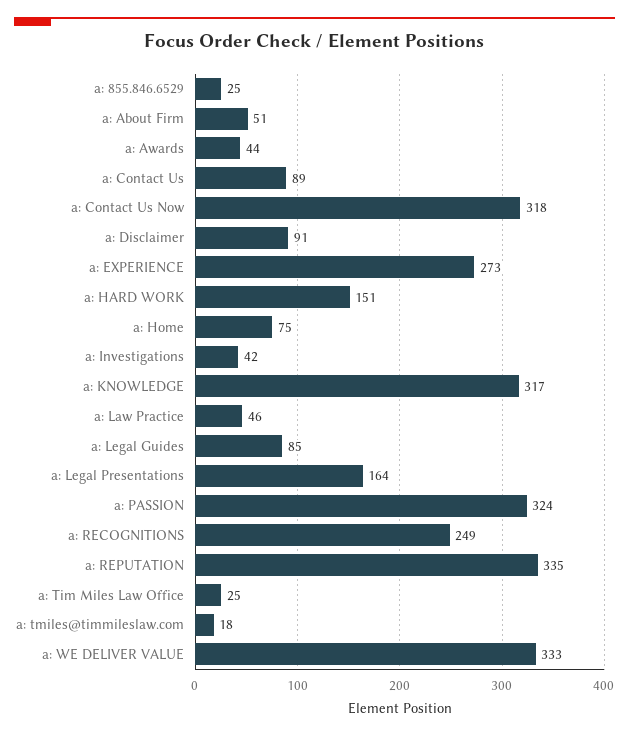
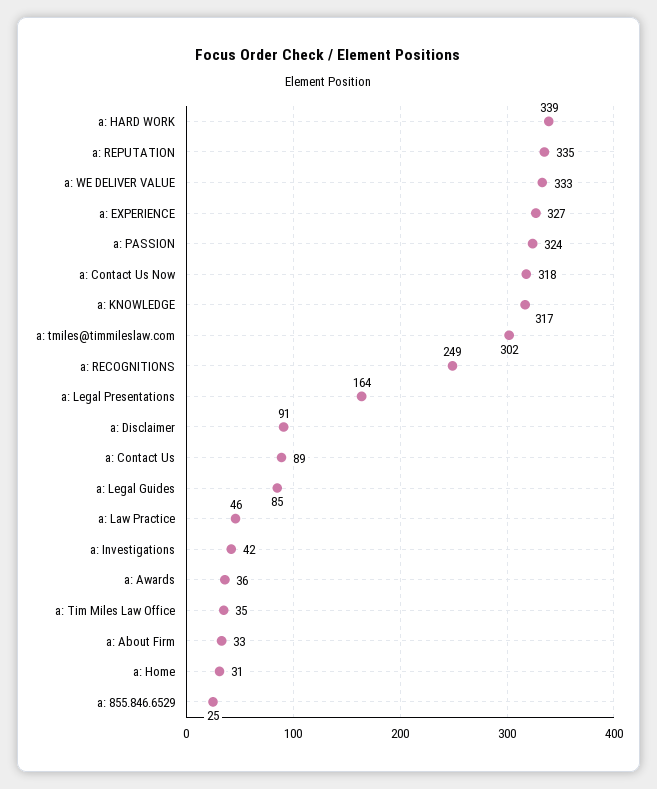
  {
    "a: 855.846.6529": 25,
-   "a: About Firm": 51,
+   "a: About Firm": 33,
-   "a: Awards": 44,
+   "a: Awards": 36,
    "a: Contact Us": 89,
    "a: Contact Us Now": 318,
    "a: Disclaimer": 91,
-   "a: EXPERIENCE": 273,
+   "a: EXPERIENCE": 327,
-   "a: HARD WORK": 151,
+   "a: HARD WORK": 339,
-   "a: Home": 75,
+   "a: Home": 31,
    "a: Investigations": 42,
    "a: KNOWLEDGE": 317,
    "a: Law Practice": 46,
    "a: Legal Guides": 85,
    "a: Legal Presentations": 164,
    "a: PASSION": 324,
    "a: RECOGNITIONS": 249,
    "a: REPUTATION": 335,
-   "a: Tim Miles Law Office": 25,
+   "a: Tim Miles Law Office": 35,
-   "a: tmiles@timmileslaw.com": 18,
+   "a: tmiles@timmileslaw.com": 302,
    "a: WE DELIVER VALUE": 333
  }

